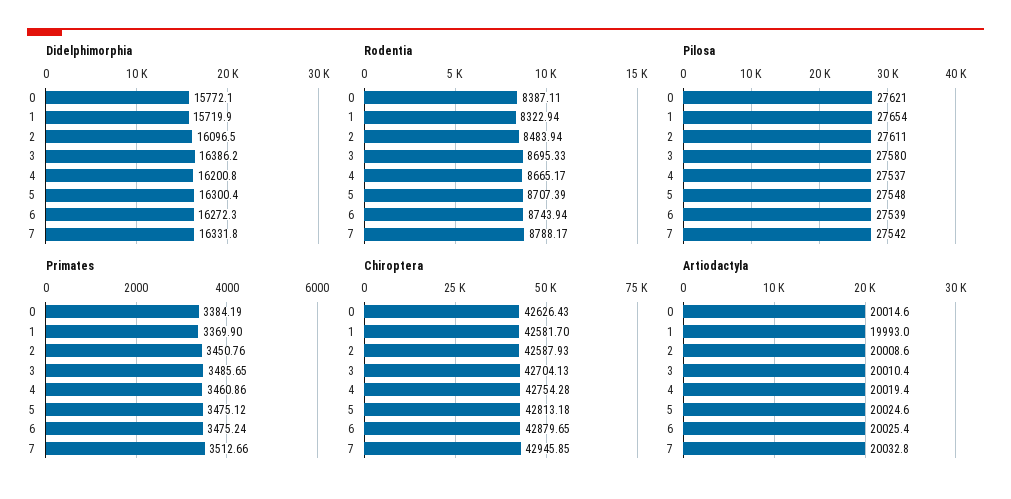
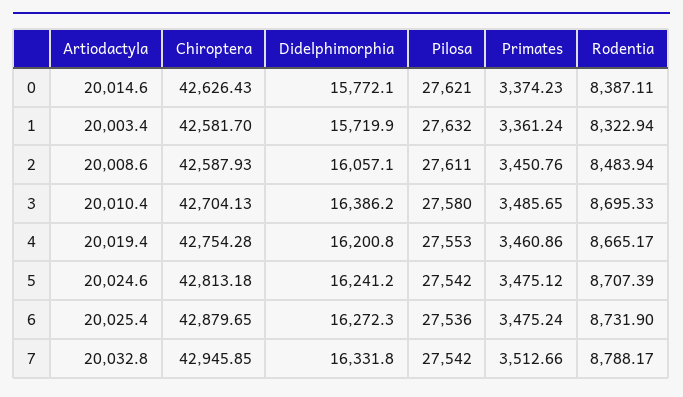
  {
    "Didelphimorphia": {
      "0": 15772.1,
      "1": 15719.9,
-     "2": 16096.5,
+     "2": 16057.1,
      "3": 16386.2,
      "4": 16200.8,
-     "5": 16300.4,
+     "5": 16241.2,
      "6": 16272.3,
      "7": 16331.8
    },
    "Rodentia": {
      "0": 8387.11,
      "1": 8322.94,
      "2": 8483.94,
      "3": 8695.33,
      "4": 8665.17,
      "5": 8707.39,
-     "6": 8743.94,
+     "6": 8731.9,
      "7": 8788.17
    },
    "Pilosa": {
      "0": 27621,
-     "1": 27654,
+     "1": 27632,
      "2": 27611,
      "3": 27580,
-     "4": 27537,
+     "4": 27553,
-     "5": 27548,
+     "5": 27542,
-     "6": 27539,
+     "6": 27536,
      "7": 27542
    },
    "Primates": {
-     "0": 3384.19,
+     "0": 3374.23,
-     "1": 3369.9,
+     "1": 3361.24,
      "2": 3450.76,
      "3": 3485.65,
      "4": 3460.86,
      "5": 3475.12,
      "6": 3475.24,
      "7": 3512.66
    },
    "Chiroptera": {
      "0": 42626.43,
      "1": 42581.7,
      "2": 42587.93,
      "3": 42704.13,
      "4": 42754.28,
      "5": 42813.18,
      "6": 42879.65,
      "7": 42945.85
    },
    "Artiodactyla": {
      "0": 20014.6,
-     "1": 19993,
+     "1": 20003.4,
      "2": 20008.6,
      "3": 20010.4,
      "4": 20019.4,
      "5": 20024.6,
      "6": 20025.4,
      "7": 20032.8
    }
  }

